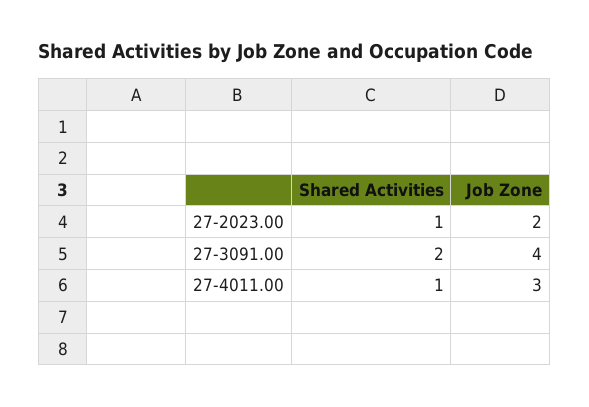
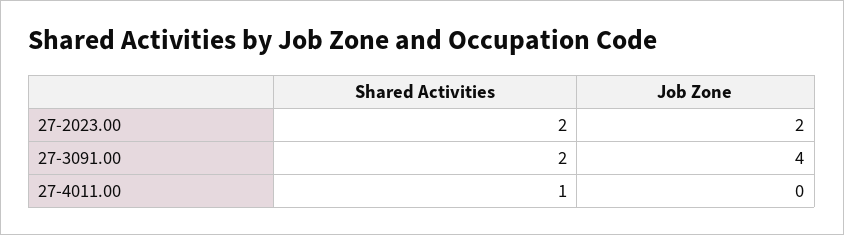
  {
    "Shared Activities": {
-     "27-2023.00": 1,
+     "27-2023.00": 2,
      "27-3091.00": 2,
      "27-4011.00": 1
    },
    "Job Zone": {
      "27-2023.00": 2,
      "27-3091.00": 4,
-     "27-4011.00": 3
+     "27-4011.00": 0
    }
  }

